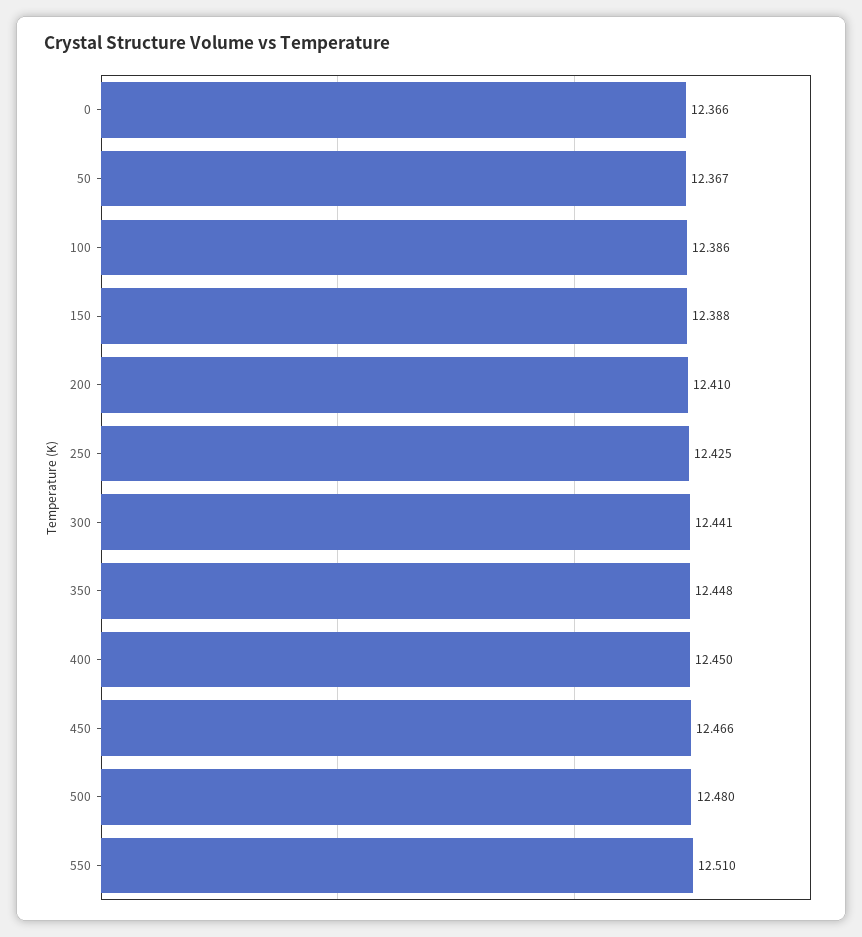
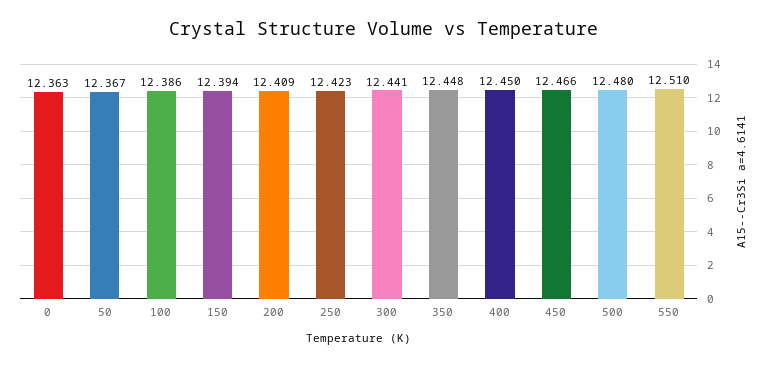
  {
-   "0": 12.366,
+   "0": 12.363,
    "50": 12.367,
    "100": 12.386,
-   "150": 12.388,
+   "150": 12.394,
-   "200": 12.41,
+   "200": 12.409,
-   "250": 12.425,
+   "250": 12.423,
    "300": 12.441,
    "350": 12.448,
    "400": 12.45,
    "450": 12.466,
    "500": 12.48,
    "550": 12.51
  }

